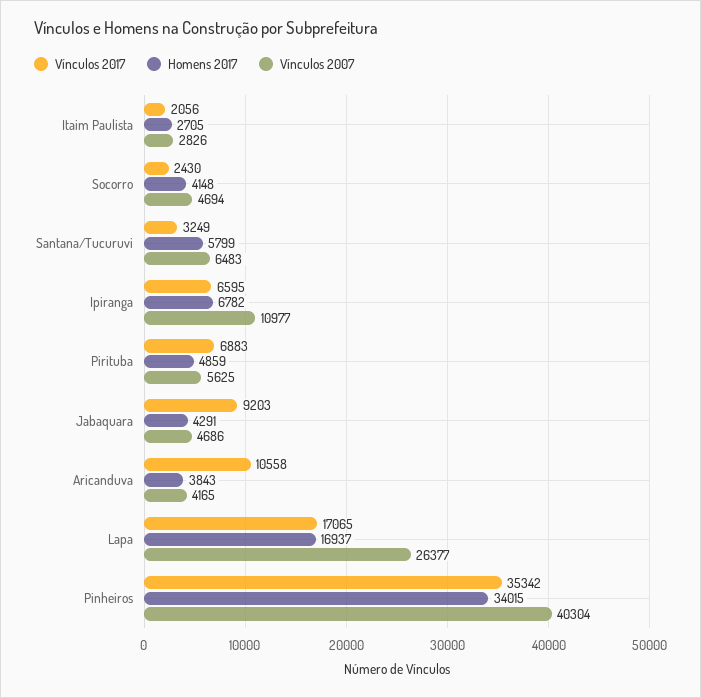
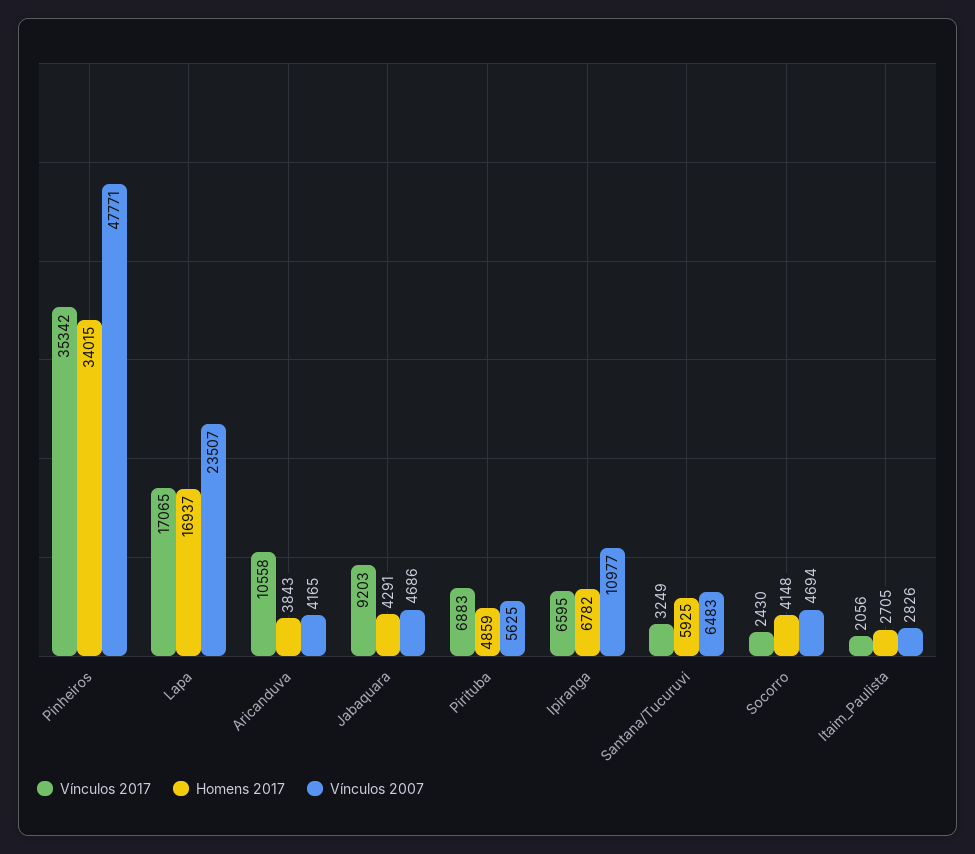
  {
    "Vínculos 2017": {
      "Itaim Paulista": 2056,
      "Socorro": 2430,
      "Santana/Tucuruvi": 3249,
      "Ipiranga": 6595,
      "Pirituba": 6883,
      "Jabaquara": 9203,
      "Aricanduva": 10558,
      "Lapa": 17065,
      "Pinheiros": 35342
    },
    "Homens 2017": {
      "Itaim Paulista": 2705,
      "Socorro": 4148,
-     "Santana/Tucuruvi": 5799,
+     "Santana/Tucuruvi": 5925,
      "Ipiranga": 6782,
      "Pirituba": 4859,
      "Jabaquara": 4291,
      "Aricanduva": 3843,
      "Lapa": 16937,
      "Pinheiros": 34015
    },
    "Vínculos 2007": {
      "Itaim Paulista": 2826,
      "Socorro": 4694,
      "Santana/Tucuruvi": 6483,
      "Ipiranga": 10977,
      "Pirituba": 5625,
      "Jabaquara": 4686,
      "Aricanduva": 4165,
-     "Lapa": 26377,
+     "Lapa": 23507,
-     "Pinheiros": 40304
+     "Pinheiros": 47771
    }
  }

